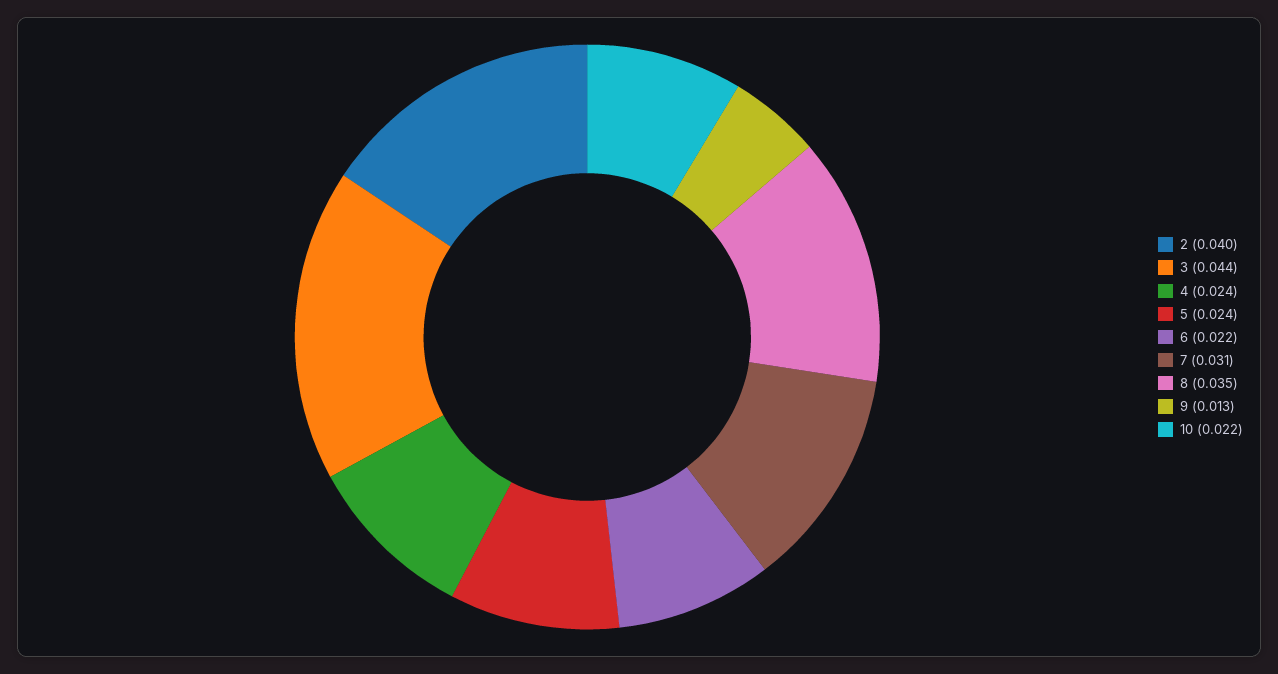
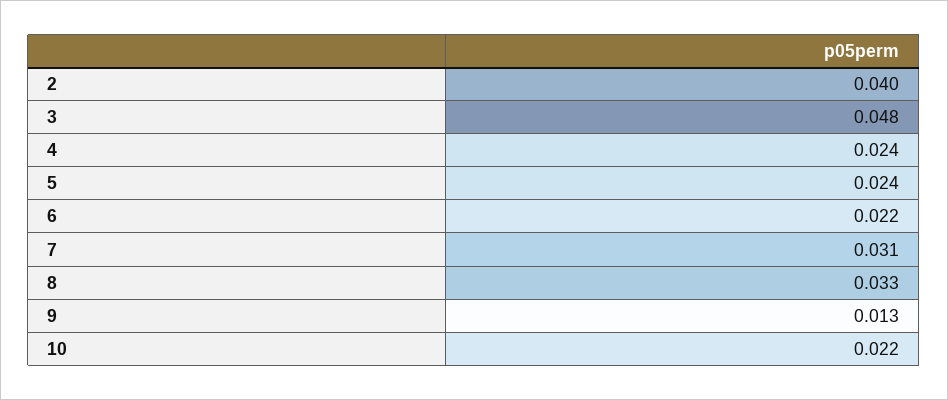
  {
    "2": 0.04,
-   "3": 0.044,
+   "3": 0.048,
    "4": 0.024,
    "5": 0.024,
    "6": 0.022,
    "7": 0.031,
-   "8": 0.035,
+   "8": 0.033,
    "9": 0.013,
    "10": 0.022
  }

